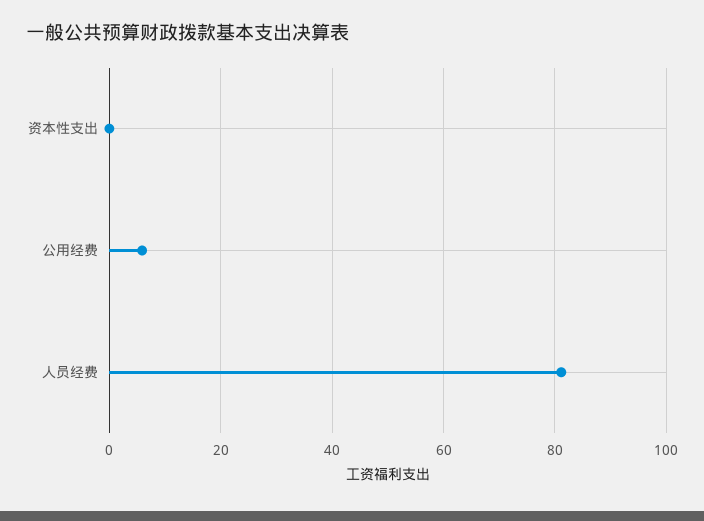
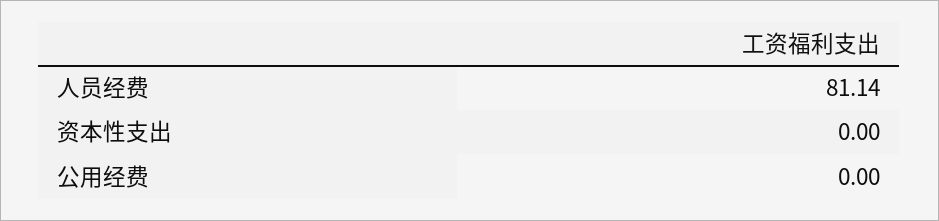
  {
    "资本性支出": 0,
-   "公用经费": 6,
+   "公用经费": 0,
    "人员经费": 81.14
  }

